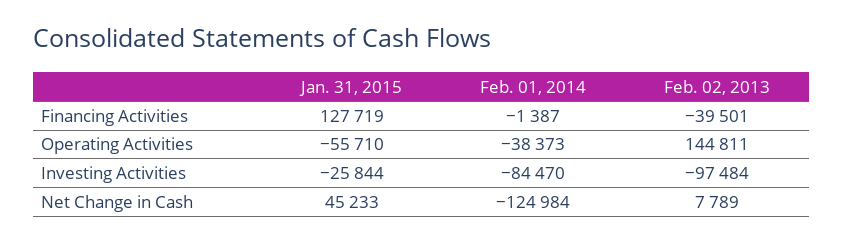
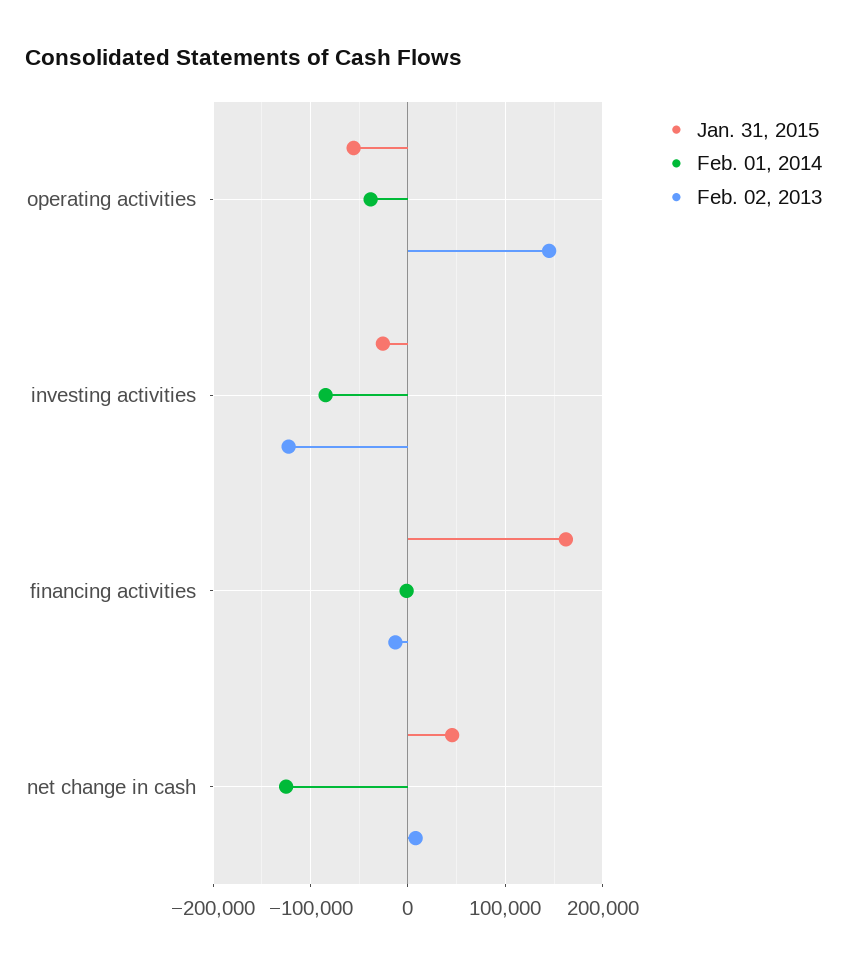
  {
    "Jan. 31, 2015": {
-     "Financing Activities": 127719,
+     "Financing Activities": 160000,
      "Operating Activities": -55710,
      "Investing Activities": -25844,
      "Net Change in Cash": 45233
    },
    "Feb. 01, 2014": {
      "Financing Activities": -1387,
      "Operating Activities": -38373,
      "Investing Activities": -84470,
      "Net Change in Cash": -124984
    },
    "Feb. 02, 2013": {
-     "Financing Activities": -39501,
+     "Financing Activities": -10000,
      "Operating Activities": 144811,
-     "Investing Activities": -97484,
+     "Investing Activities": -120000,
      "Net Change in Cash": 7789
    }
  }

